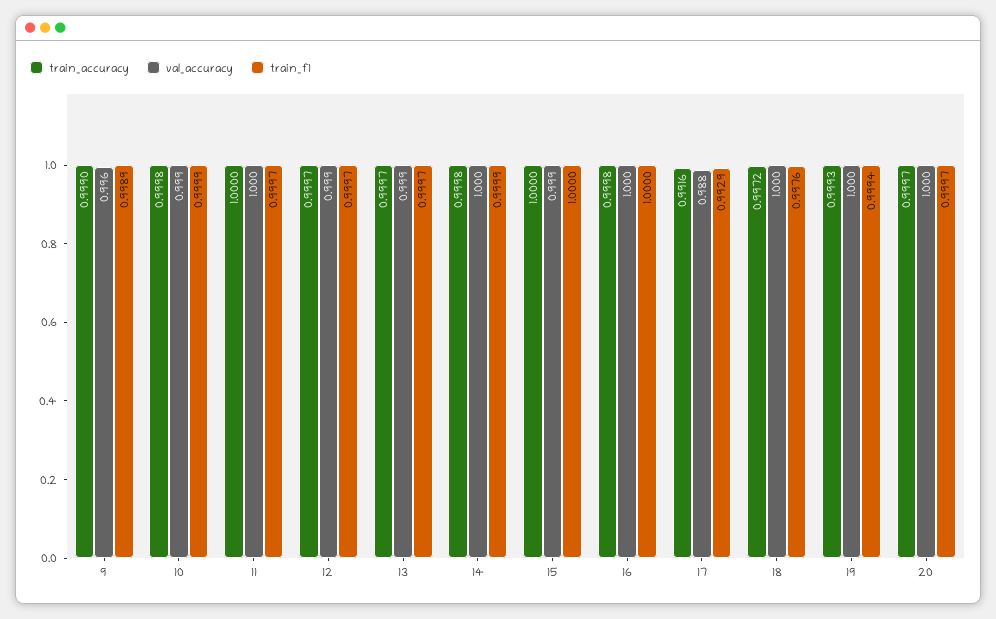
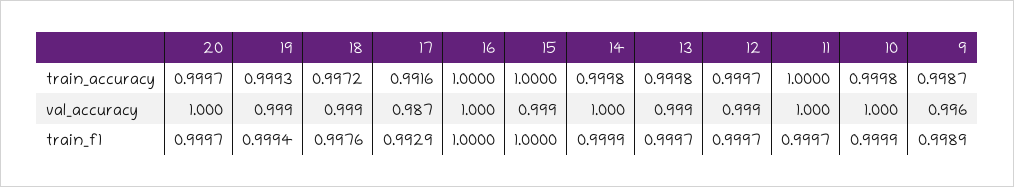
  {
    "train_accuracy": {
-     "9": 0.999,
+     "9": 0.9987,
      "10": 0.9998,
      "11": 1,
      "12": 0.9997,
-     "13": 0.9997,
+     "13": 0.9998,
      "14": 0.9998,
      "15": 1,
-     "16": 0.9998,
+     "16": 1,
      "17": 0.9916,
      "18": 0.9972,
      "19": 0.9993,
      "20": 0.9997
    },
    "val_accuracy": {
      "9": 0.996,
-     "10": 0.999,
+     "10": 1,
      "11": 1,
      "12": 0.999,
      "13": 0.999,
      "14": 1,
      "15": 0.999,
      "16": 1,
-     "17": 0.988,
+     "17": 0.987,
-     "18": 1,
+     "18": 0.999,
-     "19": 1,
+     "19": 0.999,
      "20": 1
    },
    "train_f1": {
      "9": 0.9989,
      "10": 0.9999,
      "11": 0.9997,
      "12": 0.9997,
      "13": 0.9997,
      "14": 0.9999,
      "15": 1,
      "16": 1,
      "17": 0.9929,
      "18": 0.9976,
      "19": 0.9994,
      "20": 0.9997
    }
  }

